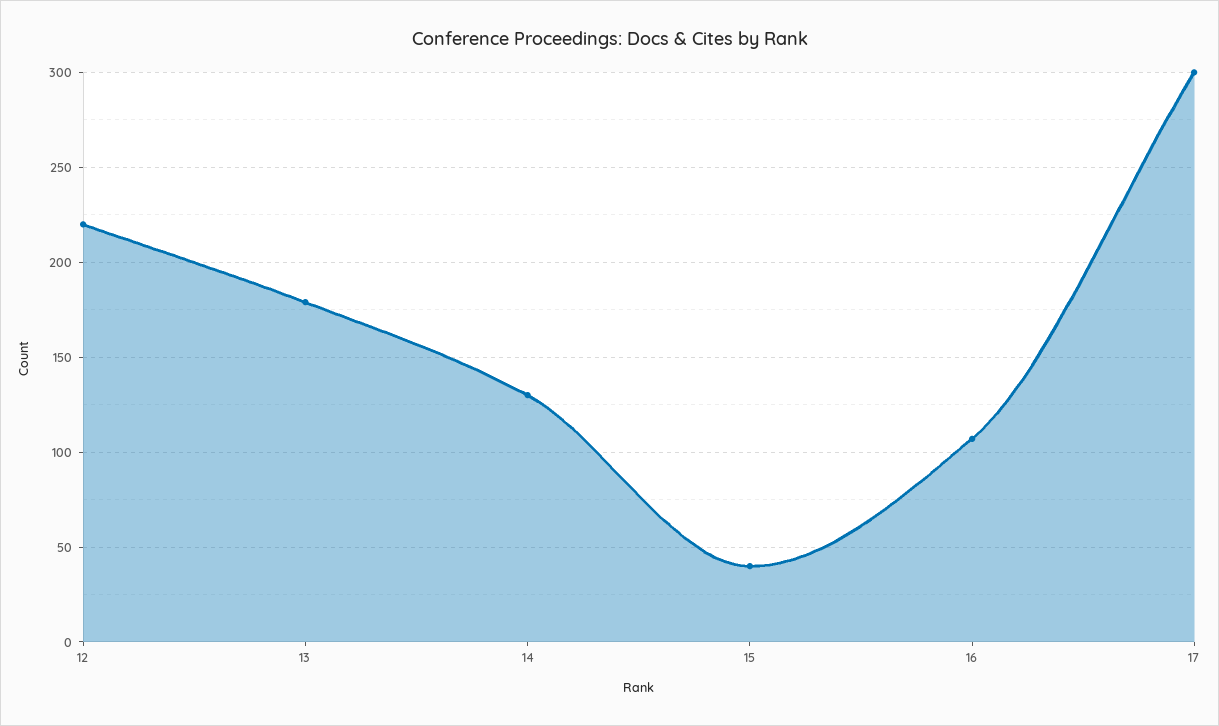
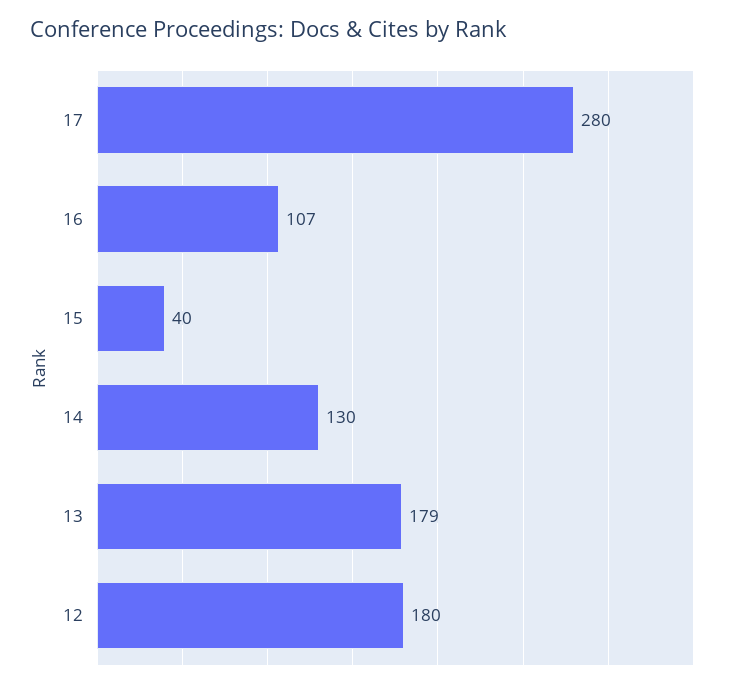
  {
-   "12": 220,
+   "12": 180,
    "13": 179,
    "14": 130,
    "15": 40,
    "16": 107,
-   "17": 300
+   "17": 280
  }

